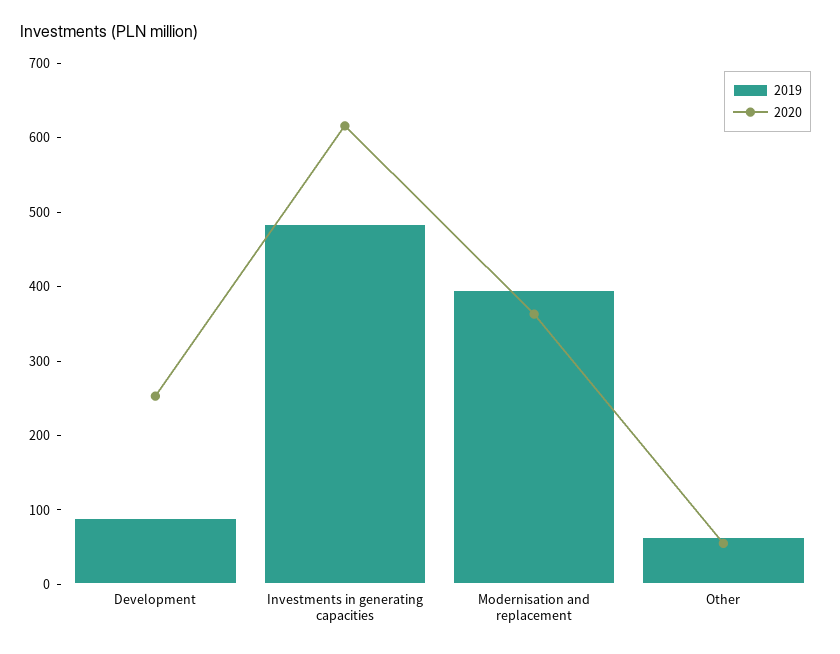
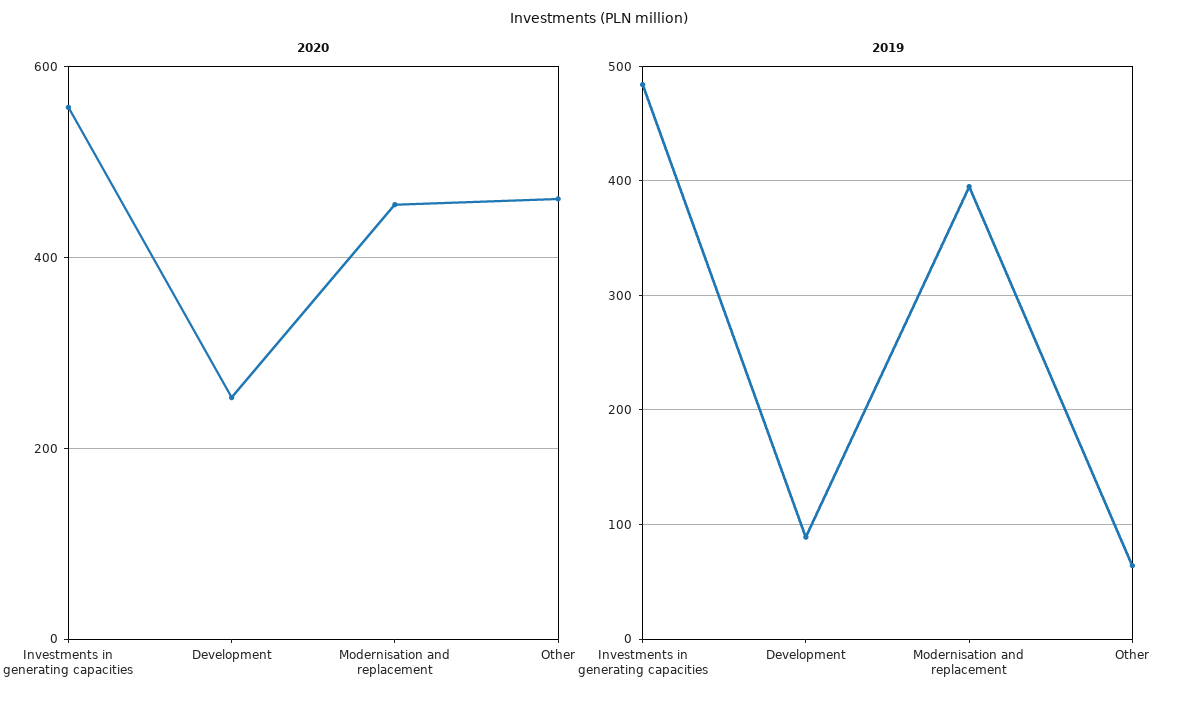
  {
    "2019": {
      "Development": 90,
      "Investments in generating capacities": 480,
      "Modernisation and replacement": 400,
      "Other": 60
    },
    "2020": {
      "Development": 260,
-     "Investments in generating capacities": 620,
+     "Investments in generating capacities": 560,
-     "Modernisation and replacement": 360,
+     "Modernisation and replacement": 460,
-     "Other": 60
+     "Other": 460
    }
  }

